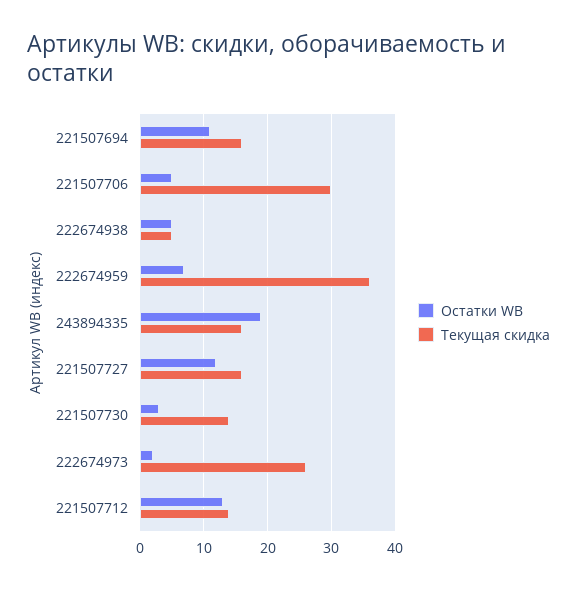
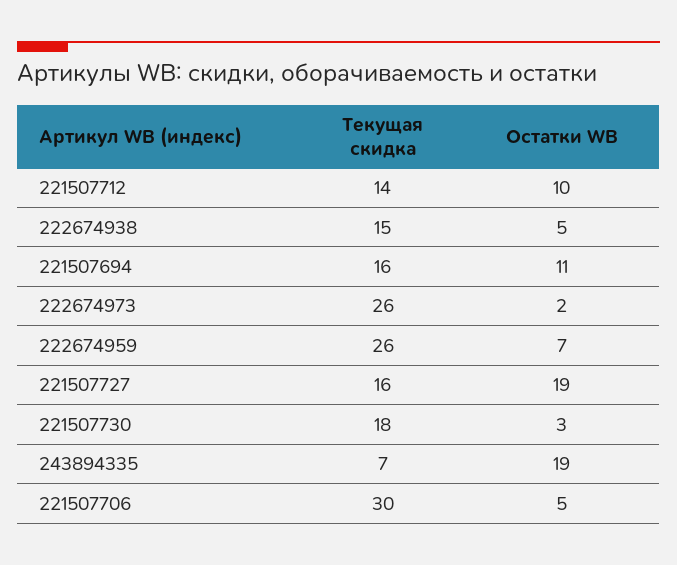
  {
    "Остатки WB": {
      "221507694": 11,
      "221507706": 5,
      "222674938": 5,
      "222674959": 7,
      "243894335": 19,
-     "221507727": 12,
+     "221507727": 19,
      "221507730": 3,
      "222674973": 2,
-     "221507712": 13
+     "221507712": 10
    },
    "Текущая скидка": {
      "221507694": 16,
      "221507706": 30,
-     "222674938": 5,
+     "222674938": 15,
-     "222674959": 36,
+     "222674959": 26,
-     "243894335": 16,
+     "243894335": 7,
      "221507727": 16,
-     "221507730": 14,
+     "221507730": 18,
      "222674973": 26,
      "221507712": 14
    }
  }

